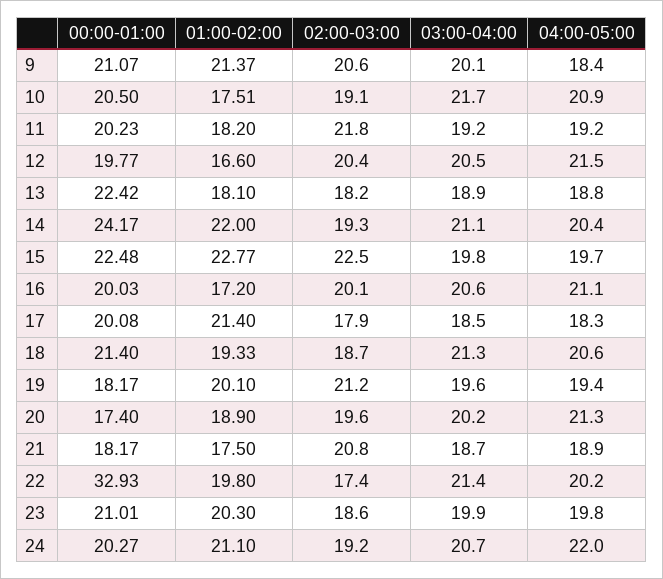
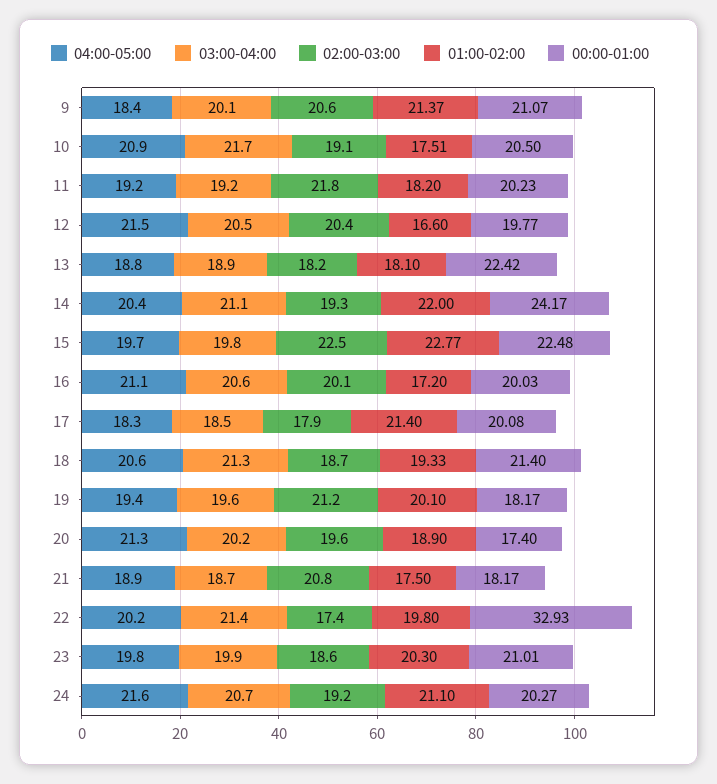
  {
    "00:00-01:00": {
      "9": 21.07,
      "10": 20.5,
      "11": 20.23,
      "12": 19.77,
      "13": 22.42,
      "14": 24.17,
      "15": 22.48,
      "16": 20.03,
      "17": 20.08,
      "18": 21.4,
      "19": 18.17,
      "20": 17.4,
      "21": 18.17,
      "22": 32.93,
      "23": 21.01,
      "24": 20.27
    },
    "01:00-02:00": {
      "9": 21.37,
      "10": 17.51,
      "11": 18.2,
      "12": 16.6,
      "13": 18.1,
      "14": 22,
      "15": 22.77,
      "16": 17.2,
      "17": 21.4,
      "18": 19.33,
      "19": 20.1,
      "20": 18.9,
      "21": 17.5,
      "22": 19.8,
      "23": 20.3,
      "24": 21.1
    },
    "02:00-03:00": {
      "9": 20.6,
      "10": 19.1,
      "11": 21.8,
      "12": 20.4,
      "13": 18.2,
      "14": 19.3,
      "15": 22.5,
      "16": 20.1,
      "17": 17.9,
      "18": 18.7,
      "19": 21.2,
      "20": 19.6,
      "21": 20.8,
      "22": 17.4,
      "23": 18.6,
      "24": 19.2
    },
    "03:00-04:00": {
      "9": 20.1,
      "10": 21.7,
      "11": 19.2,
      "12": 20.5,
      "13": 18.9,
      "14": 21.1,
      "15": 19.8,
      "16": 20.6,
      "17": 18.5,
      "18": 21.3,
      "19": 19.6,
      "20": 20.2,
      "21": 18.7,
      "22": 21.4,
      "23": 19.9,
      "24": 20.7
    },
    "04:00-05:00": {
      "9": 18.4,
      "10": 20.9,
      "11": 19.2,
      "12": 21.5,
      "13": 18.8,
      "14": 20.4,
      "15": 19.7,
      "16": 21.1,
      "17": 18.3,
      "18": 20.6,
      "19": 19.4,
      "20": 21.3,
      "21": 18.9,
      "22": 20.2,
      "23": 19.8,
-     "24": 22
+     "24": 21.6
    }
  }

